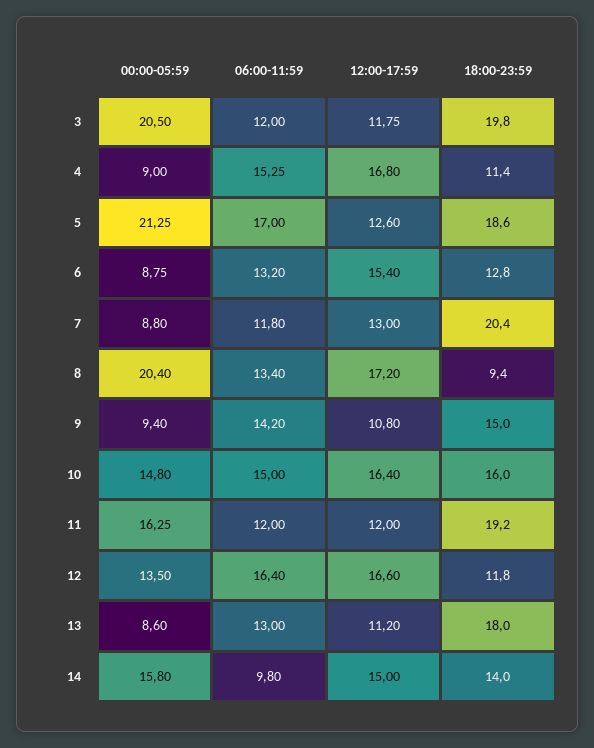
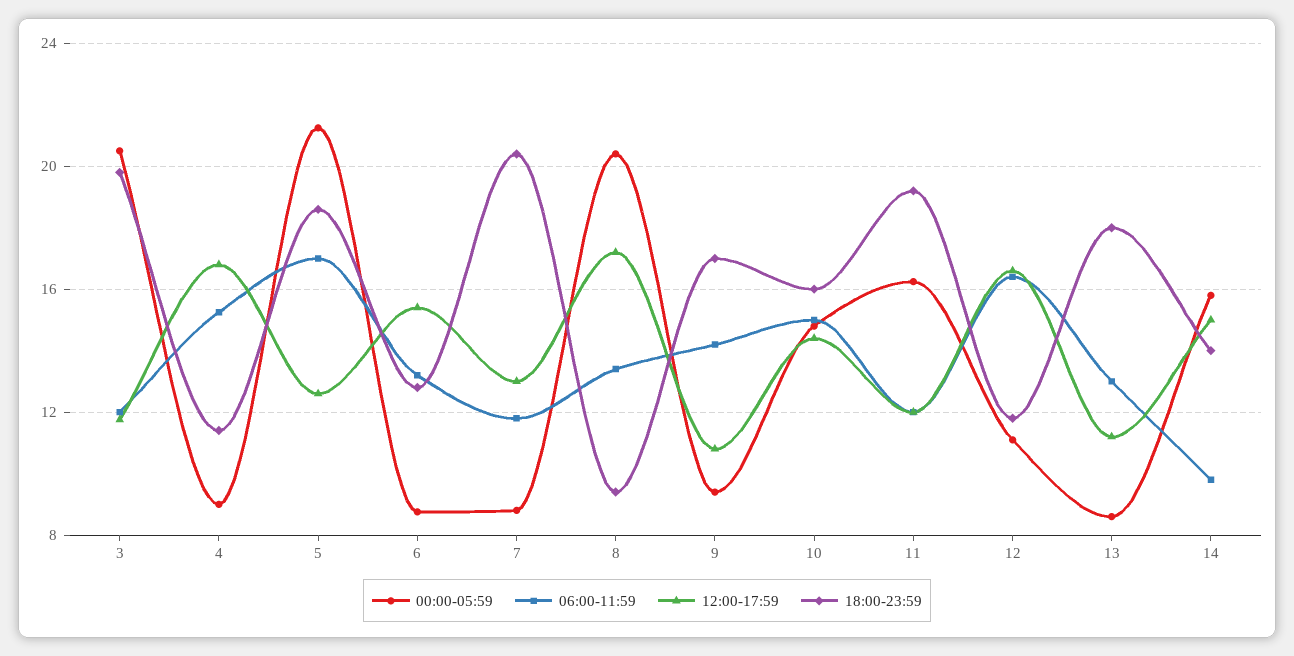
  {
    "00:00-05:59": {
      "3": 20.5,
      "4": 9,
      "5": 21.25,
      "6": 8.75,
      "7": 8.8,
      "8": 20.4,
      "9": 9.4,
      "10": 14.8,
      "11": 16.25,
-     "12": 13.5,
+     "12": 11,
      "13": 8.6,
      "14": 15.8
    },
    "06:00-11:59": {
      "3": 12,
      "4": 15.25,
      "5": 17,
      "6": 13.2,
      "7": 11.8,
      "8": 13.4,
      "9": 14.2,
      "10": 15,
      "11": 12,
      "12": 16.4,
      "13": 13,
      "14": 9.8
    },
    "12:00-17:59": {
      "3": 11.75,
      "4": 16.8,
      "5": 12.6,
      "6": 15.4,
      "7": 13,
      "8": 17.2,
      "9": 10.8,
-     "10": 16.4,
+     "10": 14.5,
      "11": 12,
      "12": 16.6,
      "13": 11.2,
      "14": 15
    },
    "18:00-23:59": {
      "3": 19.8,
      "4": 11.4,
      "5": 18.6,
      "6": 12.8,
      "7": 20.4,
      "8": 9.4,
-     "9": 15,
+     "9": 17,
      "10": 16,
      "11": 19.2,
      "12": 11.8,
      "13": 18,
      "14": 14
    }
  }

